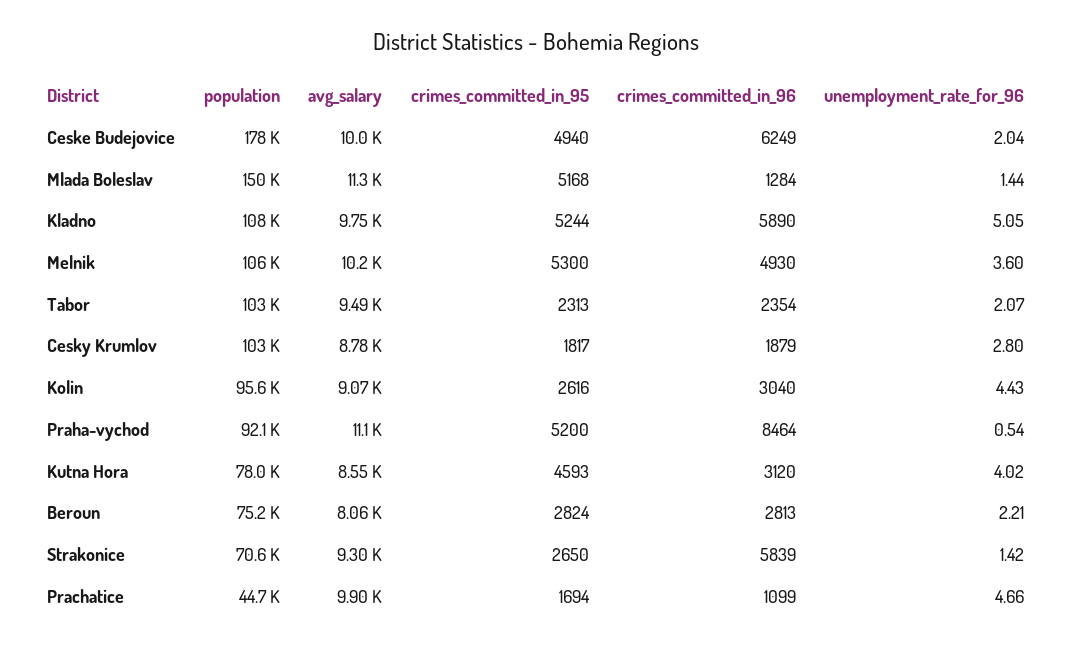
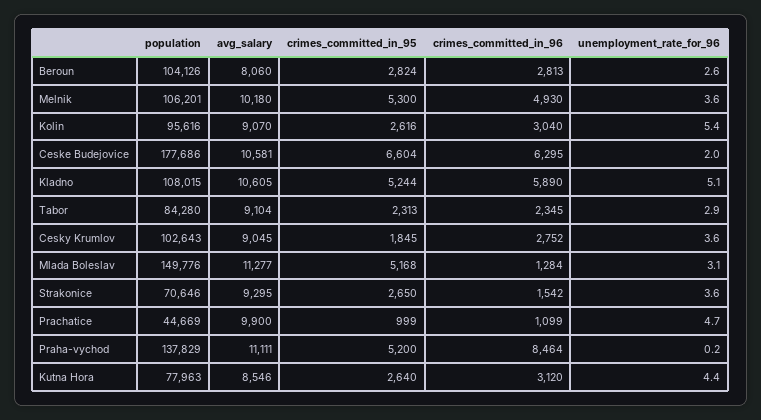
  {
    "population": {
      "Ceske Budejovice": 177686,
      "Mlada Boleslav": 149776,
      "Kladno": 108015,
      "Melnik": 106201,
-     "Tabor": 103000,
+     "Tabor": 84280,
      "Cesky Krumlov": 102643,
      "Kolin": 95616,
-     "Praha-vychod": 92100,
+     "Praha-vychod": 137829,
      "Kutna Hora": 77963,
-     "Beroun": 75200,
+     "Beroun": 104126,
      "Strakonice": 70646,
      "Prachatice": 44669
    },
    "avg_salary": {
-     "Ceske Budejovice": 10000,
+     "Ceske Budejovice": 10581,
      "Mlada Boleslav": 11277,
-     "Kladno": 9750,
+     "Kladno": 10605,
      "Melnik": 10180,
-     "Tabor": 9490,
+     "Tabor": 9104,
-     "Cesky Krumlov": 8780,
+     "Cesky Krumlov": 9045,
      "Kolin": 9070,
      "Praha-vychod": 11111,
      "Kutna Hora": 8546,
      "Beroun": 8060,
      "Strakonice": 9295,
      "Prachatice": 9900
    },
    "crimes_committed_in_95": {
-     "Ceske Budejovice": 4940,
+     "Ceske Budejovice": 6604,
      "Mlada Boleslav": 5168,
      "Kladno": 5244,
      "Melnik": 5300,
      "Tabor": 2313,
-     "Cesky Krumlov": 1817,
+     "Cesky Krumlov": 1845,
      "Kolin": 2616,
      "Praha-vychod": 5200,
-     "Kutna Hora": 4593,
+     "Kutna Hora": 2640,
      "Beroun": 2824,
      "Strakonice": 2650,
-     "Prachatice": 1694
+     "Prachatice": 999
    },
    "crimes_committed_in_96": {
-     "Ceske Budejovice": 6249,
+     "Ceske Budejovice": 6295,
      "Mlada Boleslav": 1284,
      "Kladno": 5890,
      "Melnik": 4930,
-     "Tabor": 2354,
+     "Tabor": 2345,
-     "Cesky Krumlov": 1879,
+     "Cesky Krumlov": 2752,
      "Kolin": 3040,
      "Praha-vychod": 8464,
      "Kutna Hora": 3120,
      "Beroun": 2813,
-     "Strakonice": 5839,
+     "Strakonice": 1542,
      "Prachatice": 1099
    },
    "unemployment_rate_for_96": {
      "Ceske Budejovice": 2.04,
-     "Mlada Boleslav": 1.44,
+     "Mlada Boleslav": 3.1,
      "Kladno": 5.05,
      "Melnik": 3.6,
-     "Tabor": 2.07,
+     "Tabor": 2.9,
-     "Cesky Krumlov": 2.8,
+     "Cesky Krumlov": 3.6,
-     "Kolin": 4.43,
+     "Kolin": 5.4,
-     "Praha-vychod": 0.54,
+     "Praha-vychod": 0.2,
-     "Kutna Hora": 4.02,
+     "Kutna Hora": 4.4,
-     "Beroun": 2.21,
+     "Beroun": 2.6,
-     "Strakonice": 1.42,
+     "Strakonice": 3.6,
      "Prachatice": 4.66
    }
  }

